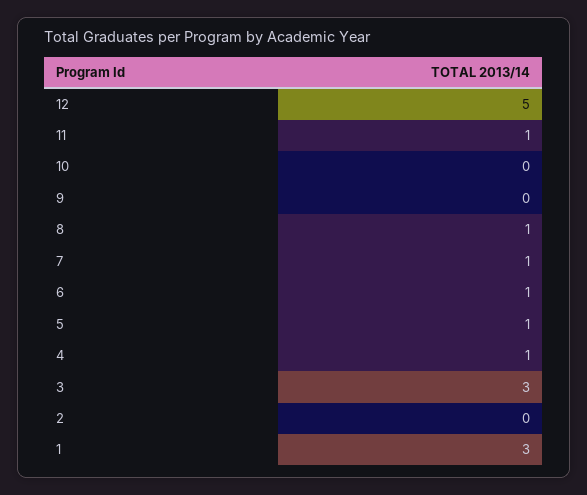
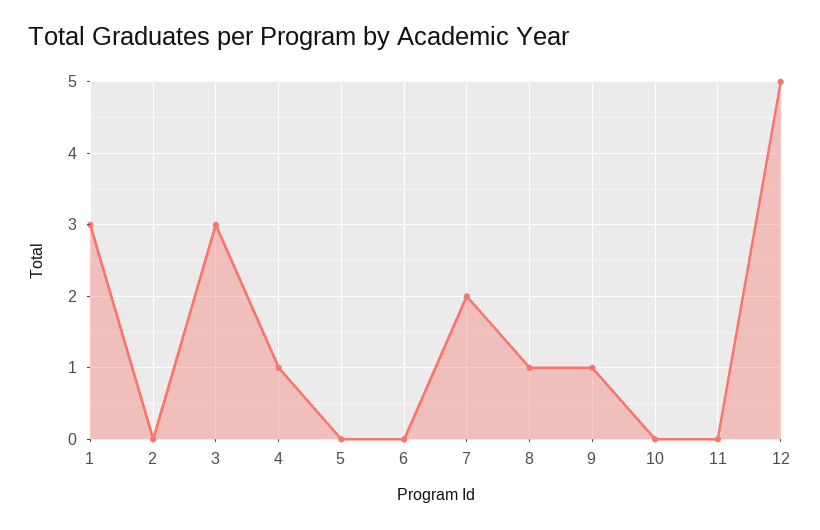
  {
    "12": 5,
-   "11": 1,
+   "11": 0,
    "10": 0,
-   "9": 0,
+   "9": 1,
    "8": 1,
-   "7": 1,
+   "7": 2,
-   "6": 1,
+   "6": 0,
-   "5": 1,
+   "5": 0,
    "4": 1,
    "3": 3,
    "2": 0,
    "1": 3
  }

